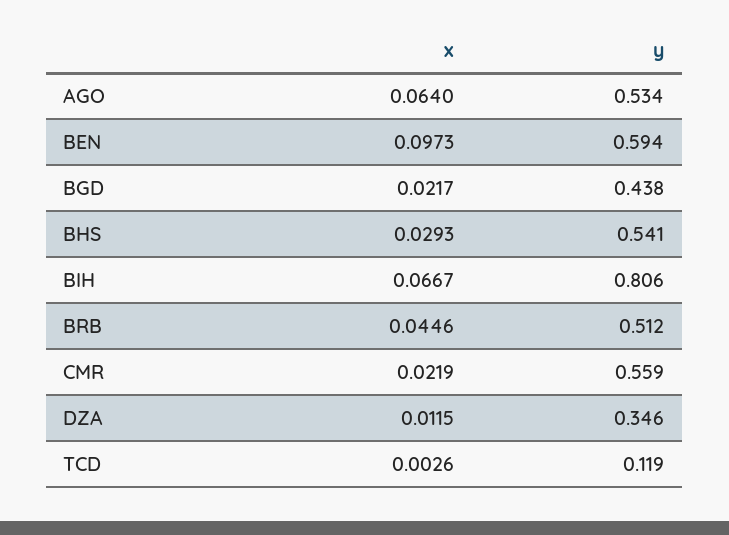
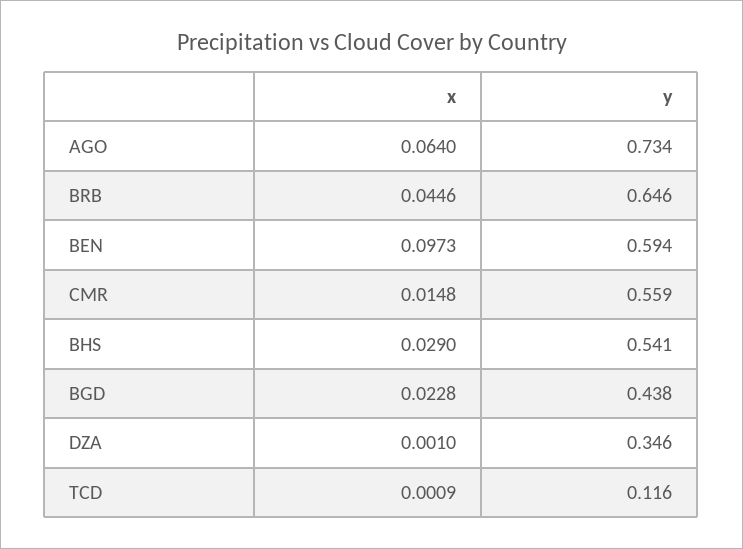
  {
    "x": {
      "AGO": 0.064,
      "BEN": 0.0973,
-     "BGD": 0.0217,
+     "BGD": 0.0228,
-     "BHS": 0.0293,
+     "BHS": 0.029,
-     "BIH": 0.0667,
      "BRB": 0.0446,
-     "CMR": 0.0219,
+     "CMR": 0.0148,
-     "DZA": 0.0115,
+     "DZA": 0.001,
-     "TCD": 0.0026
+     "TCD": 0.0009
    },
    "y": {
-     "AGO": 0.534,
+     "AGO": 0.734,
      "BEN": 0.594,
      "BGD": 0.438,
      "BHS": 0.541,
-     "BIH": 0.806,
-     "BRB": 0.512,
+     "BRB": 0.646,
      "CMR": 0.559,
      "DZA": 0.346,
-     "TCD": 0.119
+     "TCD": 0.116
    }
  }

